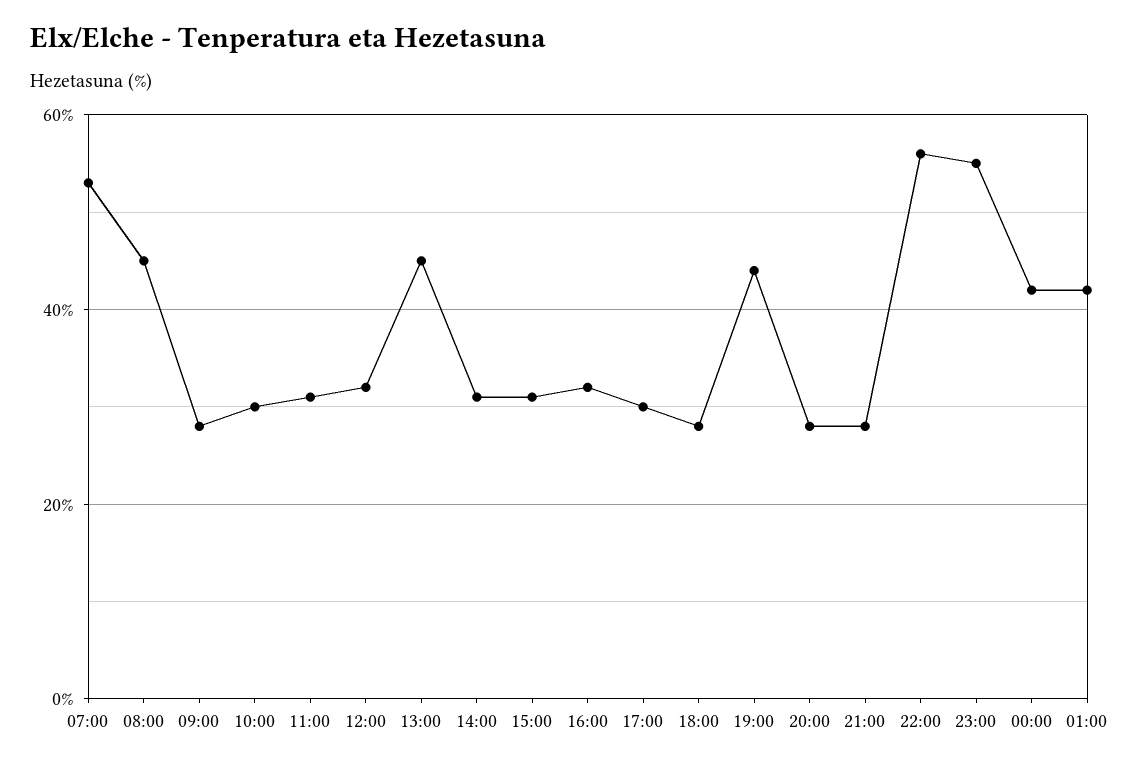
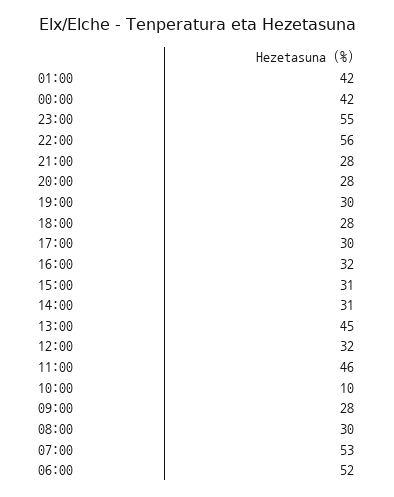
  {
    "07:00": 53,
-   "08:00": 45,
+   "08:00": 30,
    "09:00": 28,
-   "10:00": 30,
+   "10:00": 10,
-   "11:00": 30,
+   "11:00": 46,
    "12:00": 32,
    "13:00": 45,
    "14:00": 31,
    "15:00": 31,
    "16:00": 32,
    "17:00": 30,
    "18:00": 28,
-   "19:00": 45,
+   "19:00": 30,
    "20:00": 28,
    "21:00": 28,
    "22:00": 56,
    "23:00": 55,
    "00:00": 42,
-   "01:00": 42
+   "01:00": 42,
+   "06:00": 52
  }

